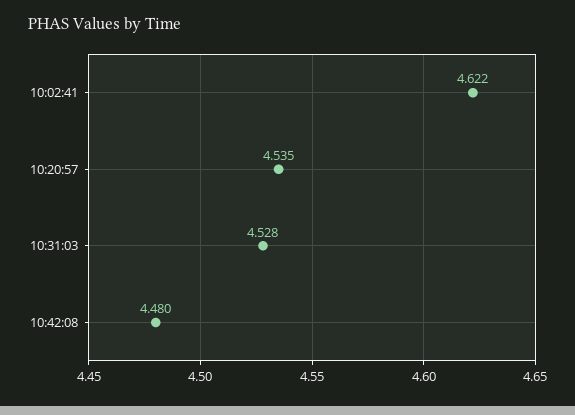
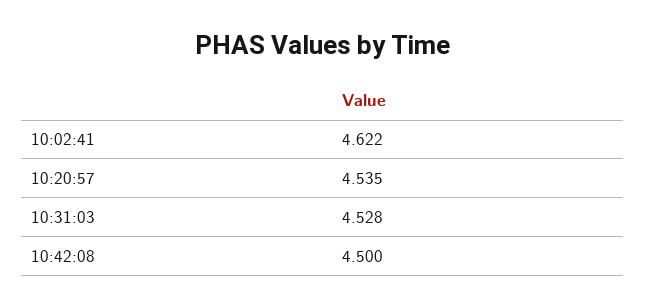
  {
    "10:02:41": 4.622,
    "10:20:57": 4.535,
    "10:31:03": 4.528,
-   "10:42:08": 4.48
+   "10:42:08": 4.5
  }

